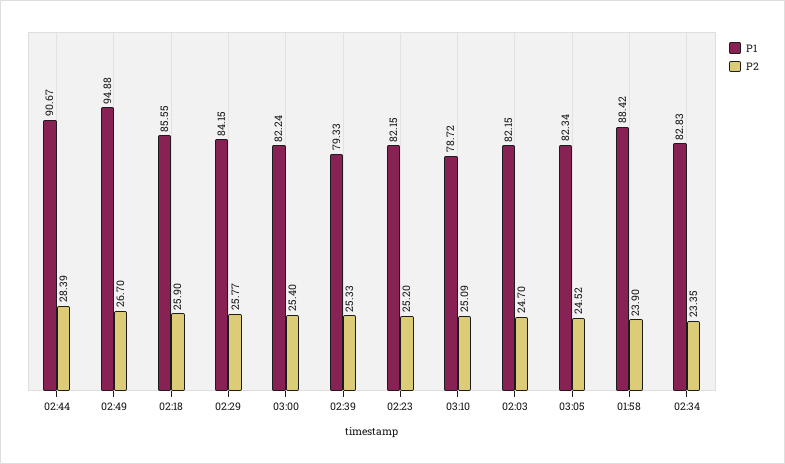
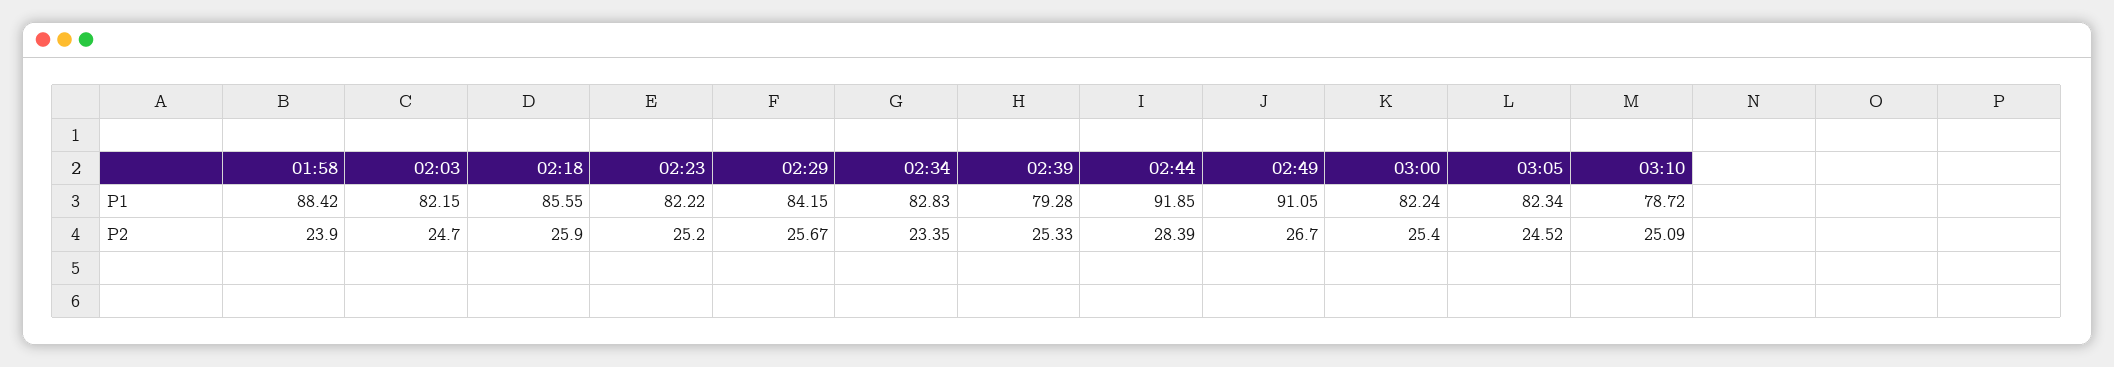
  {
    "P1": {
-     "02:44": 90.67,
+     "02:44": 91.85,
-     "02:49": 94.88,
+     "02:49": 91.05,
      "02:18": 85.55,
      "02:29": 84.15,
      "03:00": 82.24,
-     "02:39": 79.33,
+     "02:39": 79.28,
-     "02:23": 82.15,
+     "02:23": 82.22,
      "03:10": 78.72,
      "02:03": 82.15,
      "03:05": 82.34,
      "01:58": 88.42,
      "02:34": 82.83
    },
    "P2": {
      "02:44": 28.39,
      "02:49": 26.7,
      "02:18": 25.9,
-     "02:29": 25.77,
+     "02:29": 25.67,
      "03:00": 25.4,
      "02:39": 25.33,
      "02:23": 25.2,
      "03:10": 25.09,
      "02:03": 24.7,
      "03:05": 24.52,
      "01:58": 23.9,
      "02:34": 23.35
    }
  }

